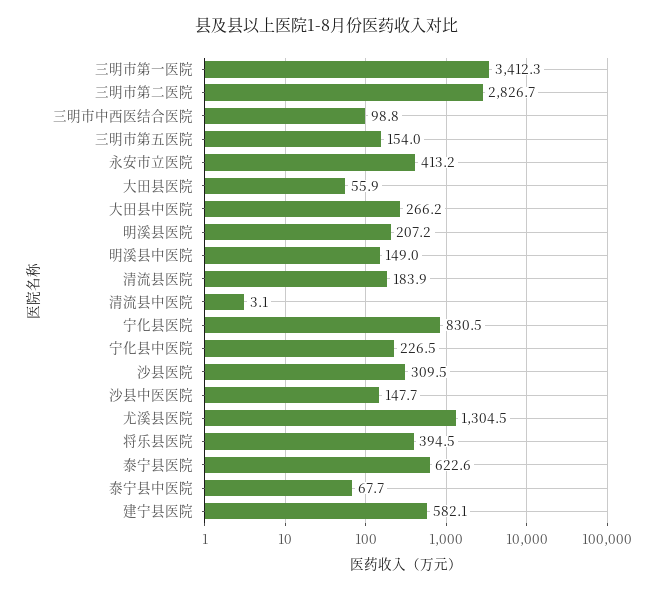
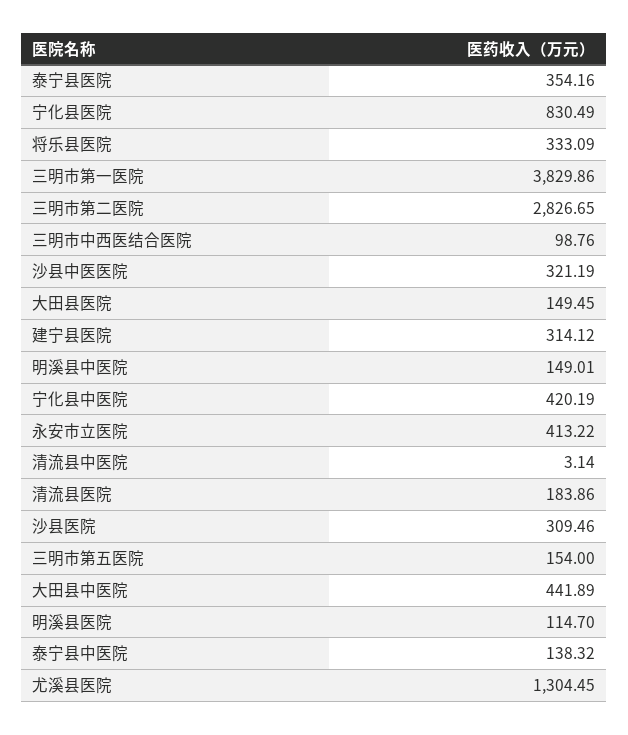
  {
-   "三明市第一医院": 3412.3,
+   "三明市第一医院": 3829.86,
    "三明市第二医院": 2826.65,
    "三明市中西医结合医院": 98.76,
    "三明市第五医院": 154,
    "永安市立医院": 413.22,
-   "大田县医院": 55.9,
+   "大田县医院": 149.45,
-   "大田县中医院": 266.2,
+   "大田县中医院": 441.89,
-   "明溪县医院": 207.2,
+   "明溪县医院": 114.7,
    "明溪县中医院": 149.01,
    "清流县医院": 183.86,
    "清流县中医院": 3.14,
    "宁化县医院": 830.49,
-   "宁化县中医院": 226.5,
+   "宁化县中医院": 420.19,
    "沙县医院": 309.46,
-   "沙县中医医院": 147.7,
+   "沙县中医医院": 321.19,
    "尤溪县医院": 1304.45,
-   "将乐县医院": 394.5,
+   "将乐县医院": 333.09,
-   "泰宁县医院": 622.6,
+   "泰宁县医院": 354.16,
-   "泰宁县中医院": 67.7,
+   "泰宁县中医院": 138.32,
-   "建宁县医院": 582.1
+   "建宁县医院": 314.12
  }

